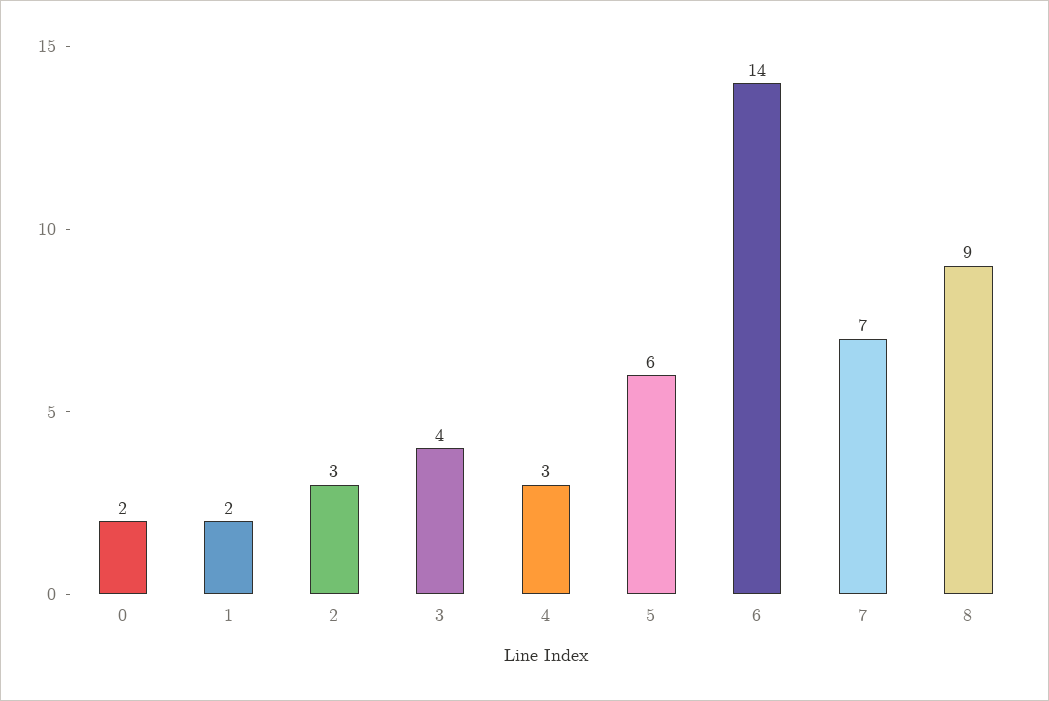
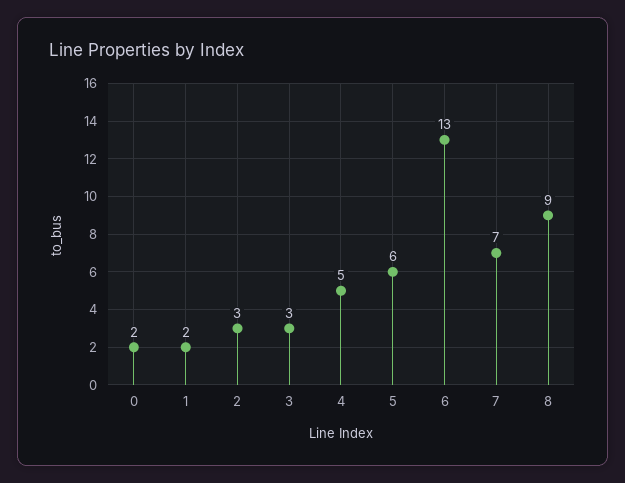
  {
    "0": 2,
    "1": 2,
    "2": 3,
-   "3": 4,
+   "3": 3,
-   "4": 3,
+   "4": 5,
    "5": 6,
-   "6": 14,
+   "6": 13,
    "7": 7,
    "8": 9
  }

